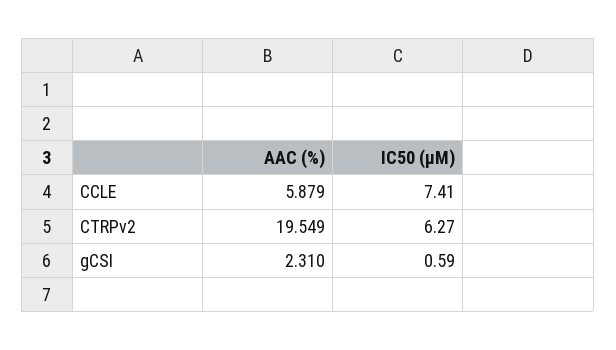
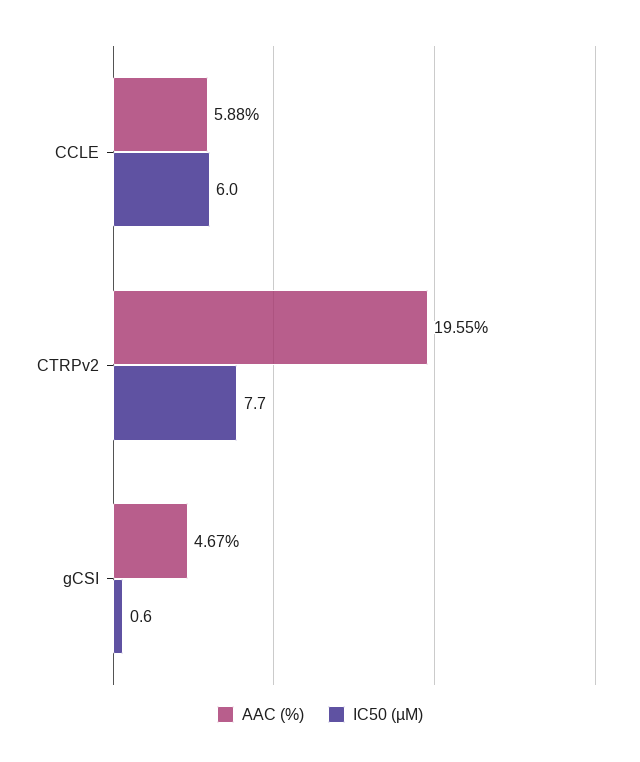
  {
    "AAC (%)": {
      "CCLE": 5.879,
      "CTRPv2": 19.549,
-     "gCSI": 2.31
+     "gCSI": 4.67
    },
    "IC50 (µM)": {
-     "CCLE": 7.41,
+     "CCLE": 6,
-     "CTRPv2": 6.27,
+     "CTRPv2": 7.7,
      "gCSI": 0.59
    }
  }

